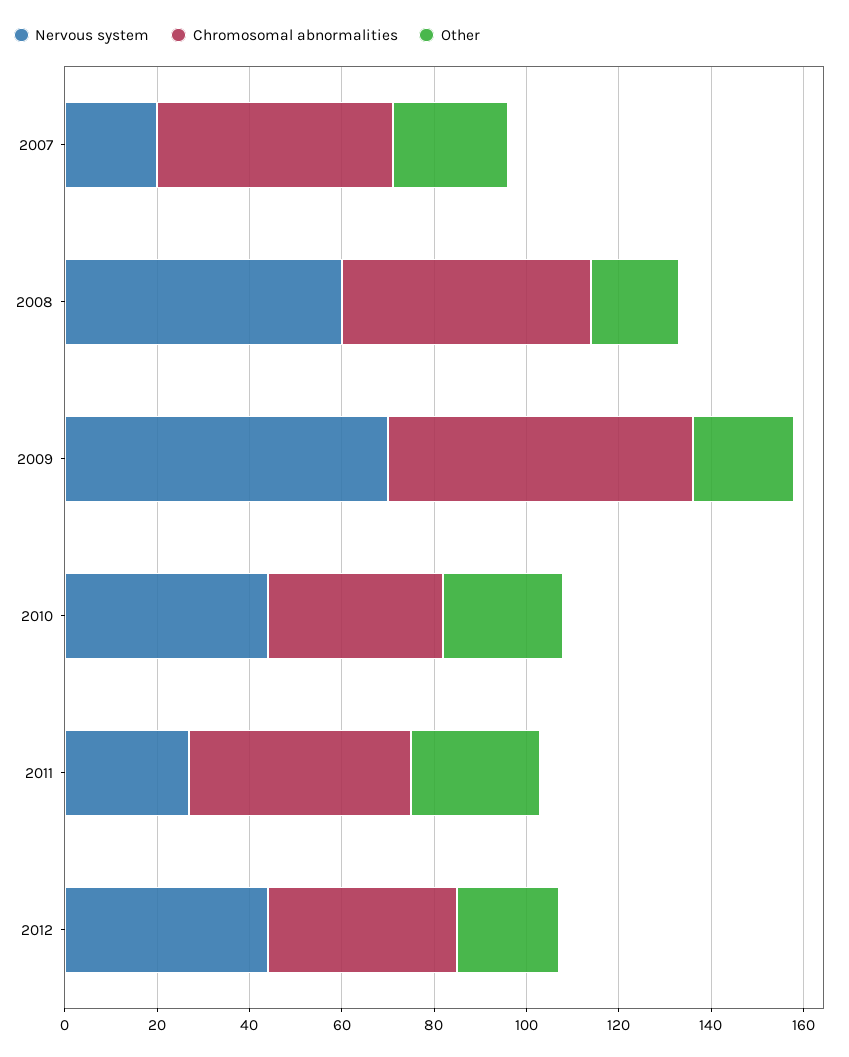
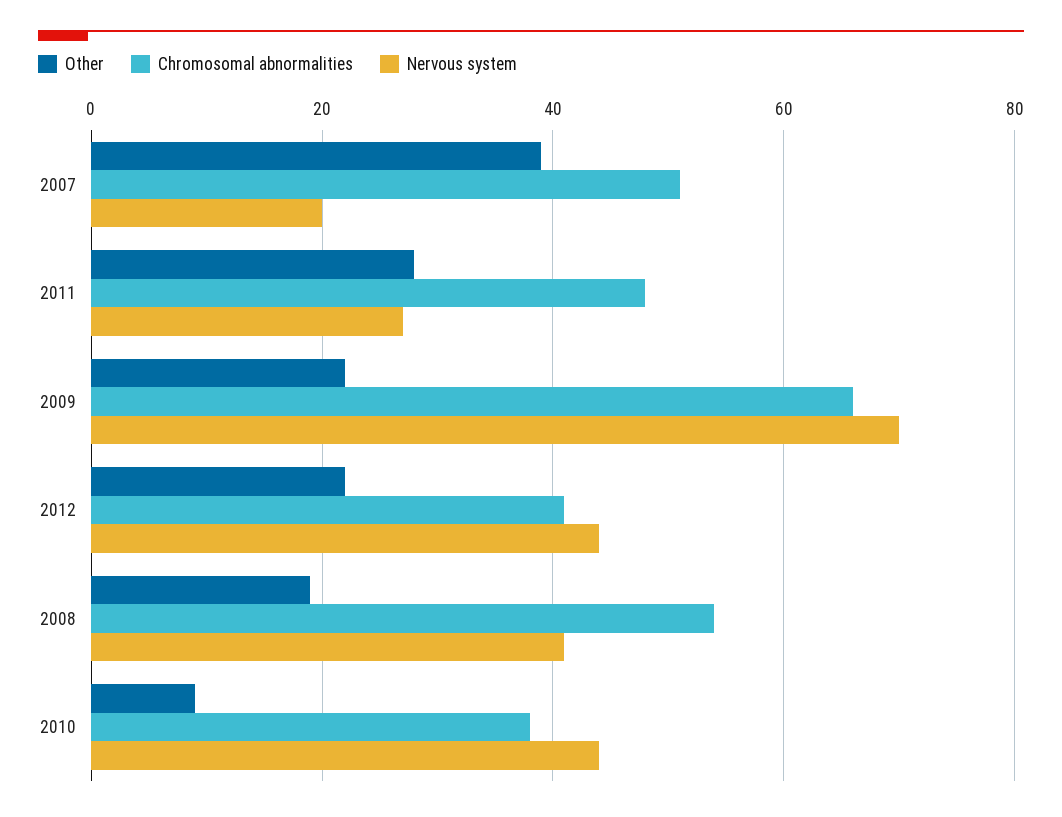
  {
    "Nervous system": {
      "2007": 20,
-     "2008": 60,
+     "2008": 40,
      "2009": 70,
      "2010": 45,
      "2011": 25,
      "2012": 45
    },
    "Chromosomal abnormalities": {
      "2007": 50,
      "2008": 55,
      "2009": 65,
      "2010": 40,
      "2011": 50,
      "2012": 40
    },
    "Other": {
-     "2007": 25,
+     "2007": 40,
      "2008": 20,
      "2009": 20,
-     "2010": 25,
+     "2010": 10,
      "2011": 30,
      "2012": 20
    }
  }

